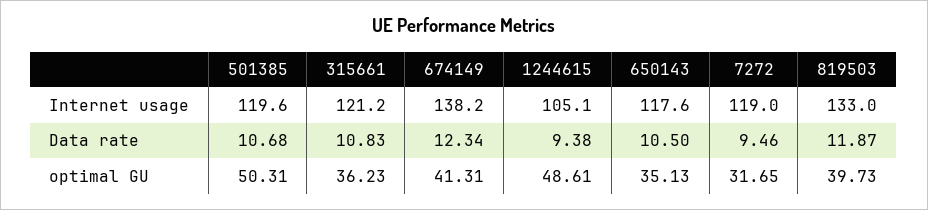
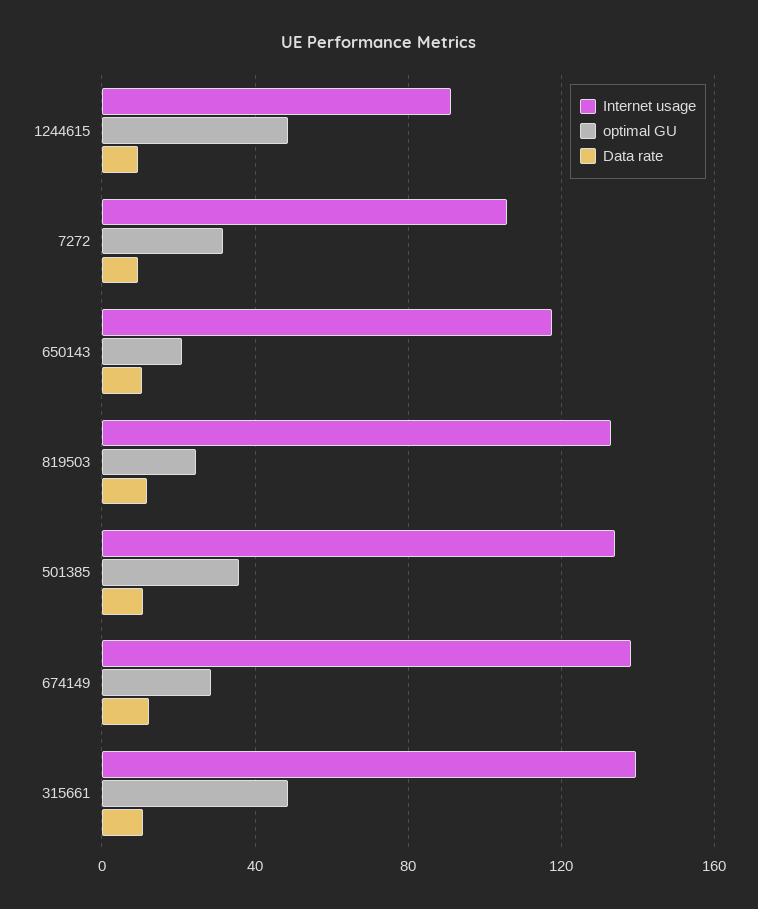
  {
    "Internet usage": {
-     "501385": 119.6,
+     "501385": 135,
-     "315661": 121.2,
+     "315661": 140,
      "674149": 138.2,
-     "1244615": 105.1,
+     "1244615": 90,
      "650143": 117.6,
-     "7272": 119,
+     "7272": 105,
      "819503": 133
    },
    "Data rate": {
      "501385": 10.68,
      "315661": 10.83,
      "674149": 12.34,
      "1244615": 9.38,
      "650143": 10.5,
      "7272": 9.46,
      "819503": 11.87
    },
    "optimal GU": {
-     "501385": 50.31,
+     "501385": 35,
-     "315661": 36.23,
+     "315661": 50,
-     "674149": 41.31,
+     "674149": 30,
      "1244615": 48.61,
-     "650143": 35.13,
+     "650143": 20,
      "7272": 31.65,
-     "819503": 39.73
+     "819503": 25
    }
  }

